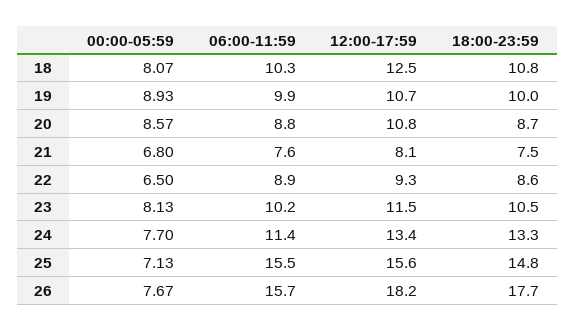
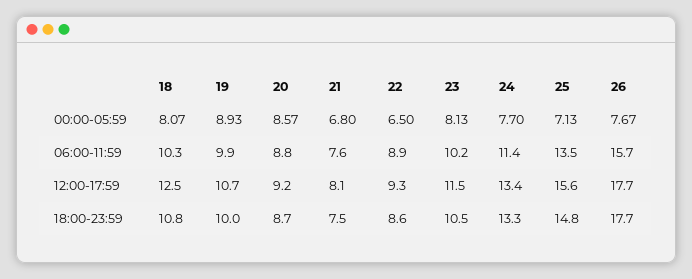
  {
    "00:00-05:59": {
      "18": 8.07,
      "19": 8.93,
      "20": 8.57,
      "21": 6.8,
      "22": 6.5,
      "23": 8.13,
      "24": 7.7,
      "25": 7.13,
      "26": 7.67
    },
    "06:00-11:59": {
      "18": 10.3,
      "19": 9.9,
      "20": 8.8,
      "21": 7.6,
      "22": 8.9,
      "23": 10.2,
      "24": 11.4,
-     "25": 15.5,
+     "25": 13.5,
      "26": 15.7
    },
    "12:00-17:59": {
      "18": 12.5,
      "19": 10.7,
-     "20": 10.8,
+     "20": 9.2,
      "21": 8.1,
      "22": 9.3,
      "23": 11.5,
      "24": 13.4,
      "25": 15.6,
-     "26": 18.2
+     "26": 17.7
    },
    "18:00-23:59": {
      "18": 10.8,
      "19": 10,
      "20": 8.7,
      "21": 7.5,
      "22": 8.6,
      "23": 10.5,
      "24": 13.3,
      "25": 14.8,
      "26": 17.7
    }
  }

